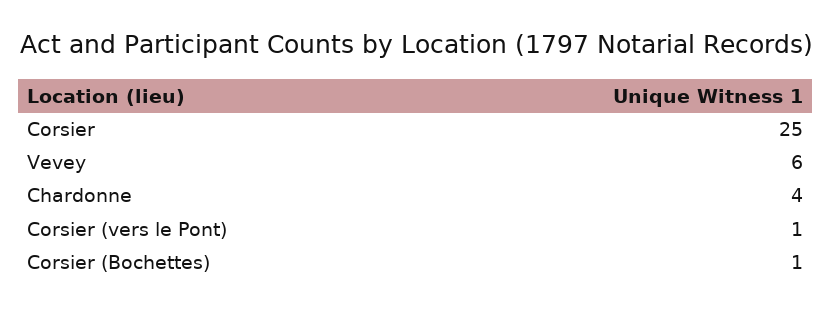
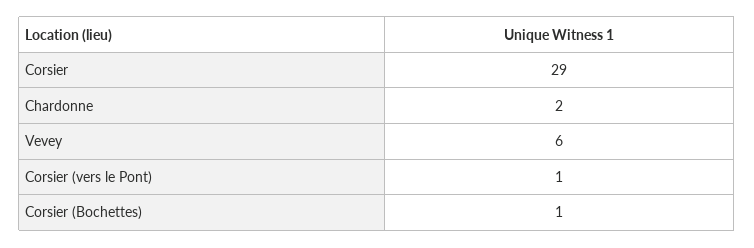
  {
-   "Corsier": 25,
+   "Corsier": 29,
    "Vevey": 6,
-   "Chardonne": 4,
+   "Chardonne": 2,
    "Corsier (vers le Pont)": 1,
    "Corsier (Bochettes)": 1
  }

